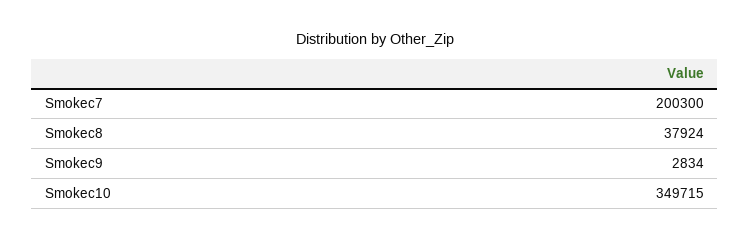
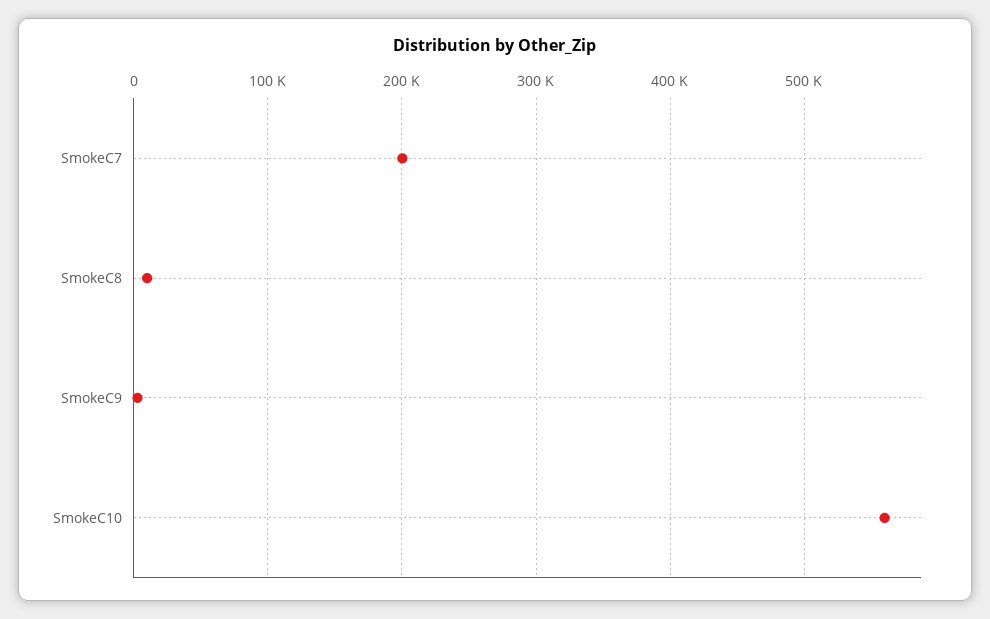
  {
    "Smokec7": 200300,
-   "Smokec8": 37924,
+   "Smokec8": 10000,
    "Smokec9": 2834,
-   "Smokec10": 349715
+   "Smokec10": 560000
  }

